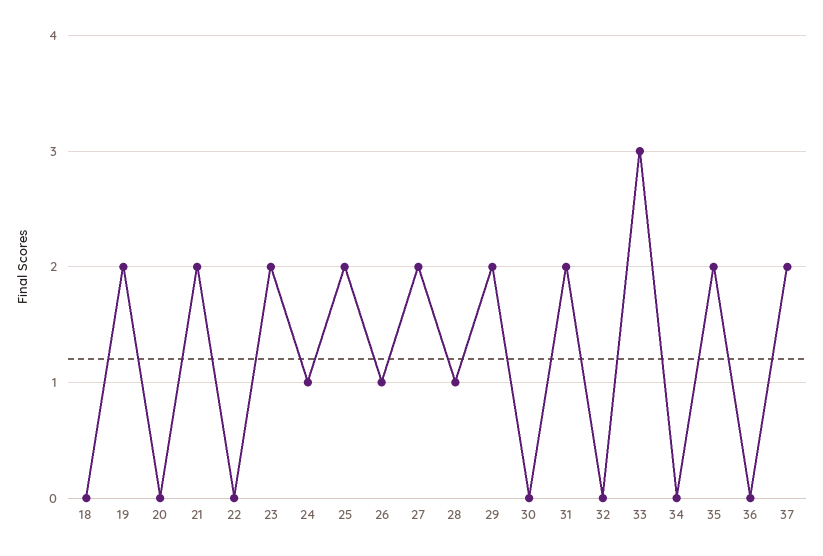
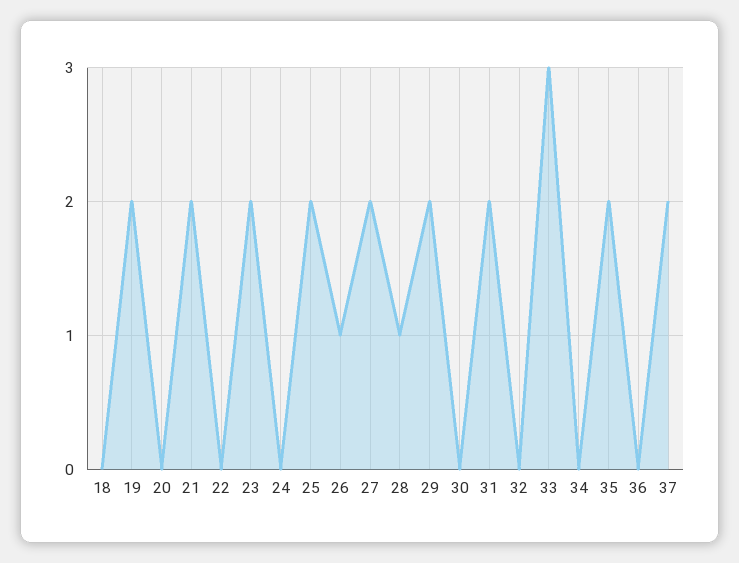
  {
    "18": 0,
    "19": 2,
    "20": 0,
    "21": 2,
    "22": 0,
    "23": 2,
-   "24": 1,
+   "24": 0,
    "25": 2,
    "26": 1,
    "27": 2,
    "28": 1,
    "29": 2,
    "30": 0,
    "31": 2,
    "32": 0,
    "33": 3,
    "34": 0,
    "35": 2,
    "36": 0,
    "37": 2
  }

